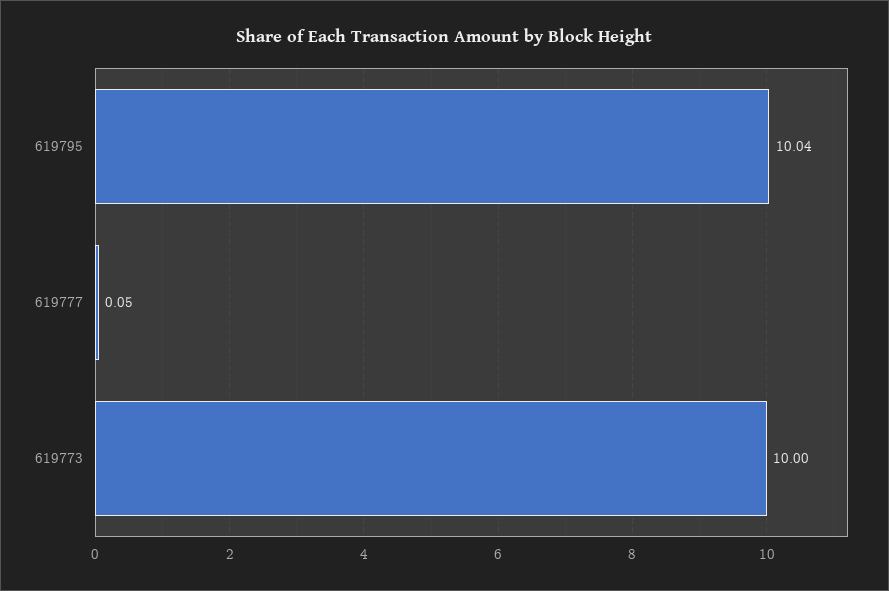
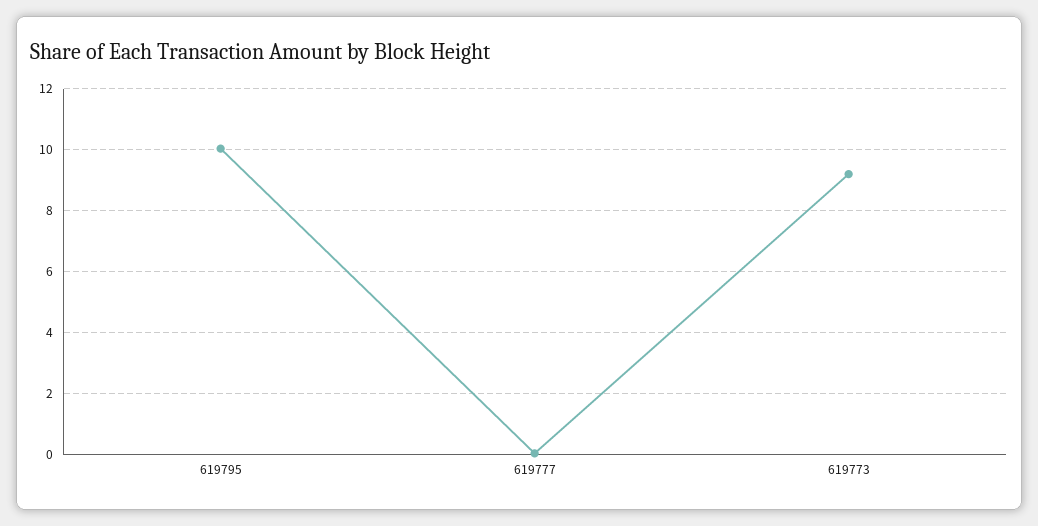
  {
    "619795": 10.04,
    "619777": 0.05,
-   "619773": 10
+   "619773": 9.2
  }

